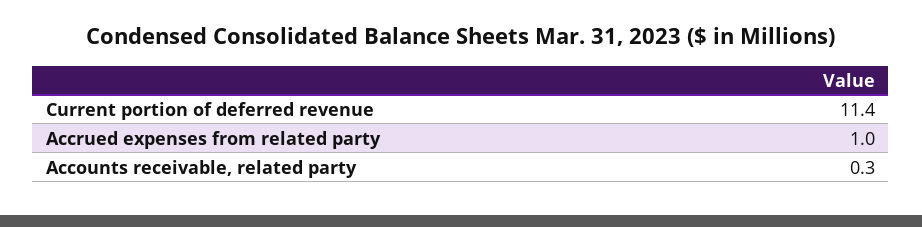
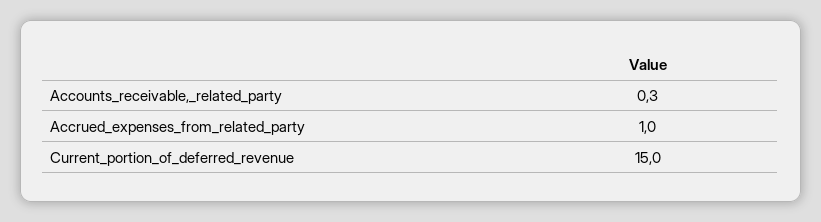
  {
-   "Current portion of deferred revenue": 11.4,
+   "Current portion of deferred revenue": 15,
    "Accrued expenses from related party": 1,
    "Accounts receivable, related party": 0.3
  }

